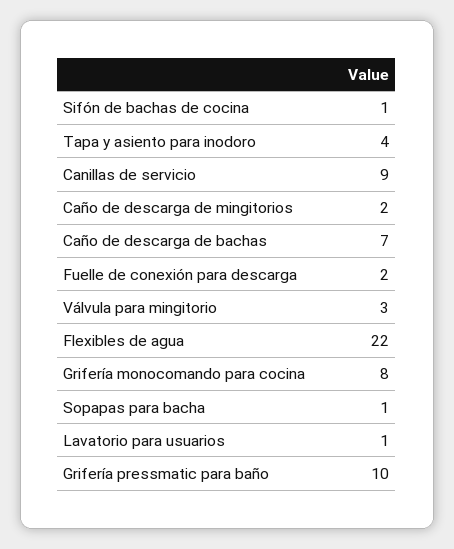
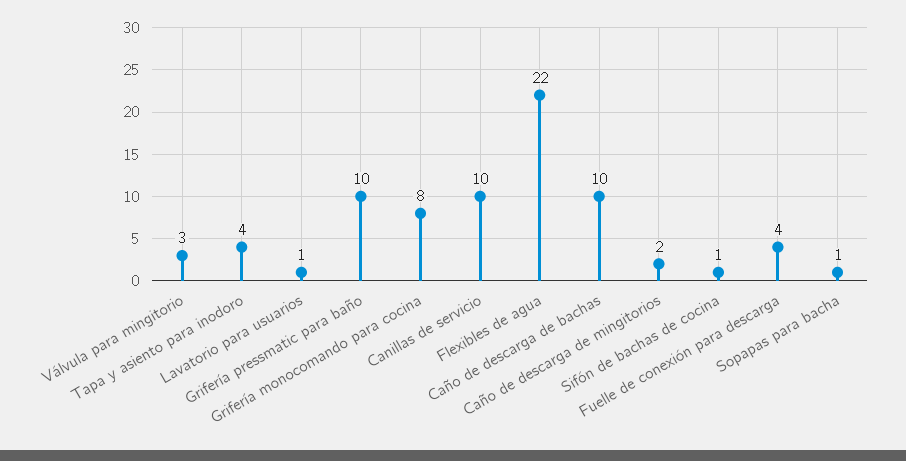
  {
    "Sifón de bachas de cocina": 1,
    "Tapa y asiento para inodoro": 4,
-   "Canillas de servicio": 9,
+   "Canillas de servicio": 10,
    "Caño de descarga de mingitorios": 2,
-   "Caño de descarga de bachas": 7,
+   "Caño de descarga de bachas": 10,
-   "Fuelle de conexión para descarga": 2,
+   "Fuelle de conexión para descarga": 4,
    "Válvula para mingitorio": 3,
    "Flexibles de agua": 22,
    "Grifería monocomando para cocina": 8,
    "Sopapas para bacha": 1,
    "Lavatorio para usuarios": 1,
    "Grifería pressmatic para baño": 10
  }

